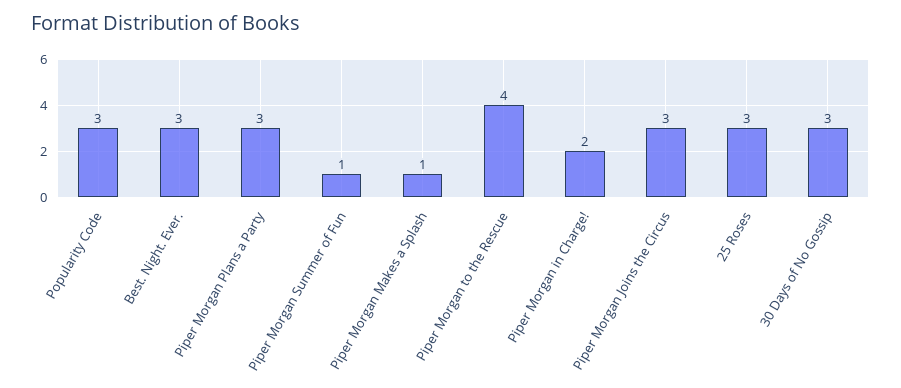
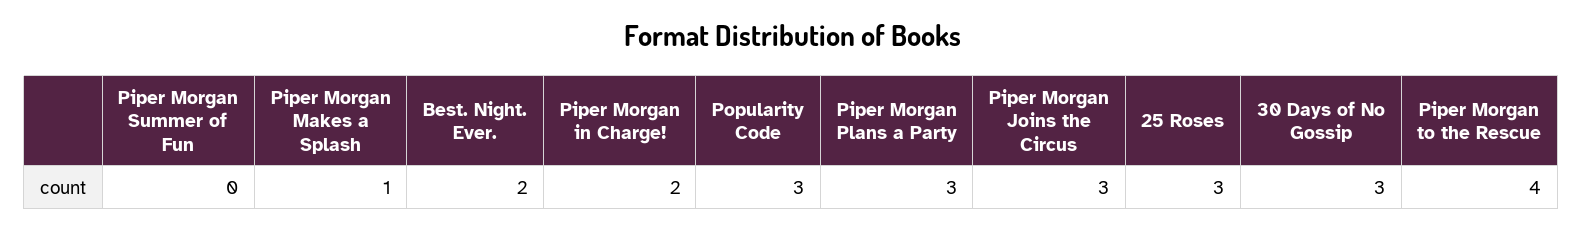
  {
    "Popularity Code": 3,
-   "Best. Night. Ever.": 3,
+   "Best. Night. Ever.": 2,
    "Piper Morgan Plans a Party": 3,
-   "Piper Morgan Summer of Fun": 1,
+   "Piper Morgan Summer of Fun": 0,
    "Piper Morgan Makes a Splash": 1,
    "Piper Morgan to the Rescue": 4,
    "Piper Morgan in Charge!": 2,
    "Piper Morgan Joins the Circus": 3,
    "25 Roses": 3,
    "30 Days of No Gossip": 3
  }

